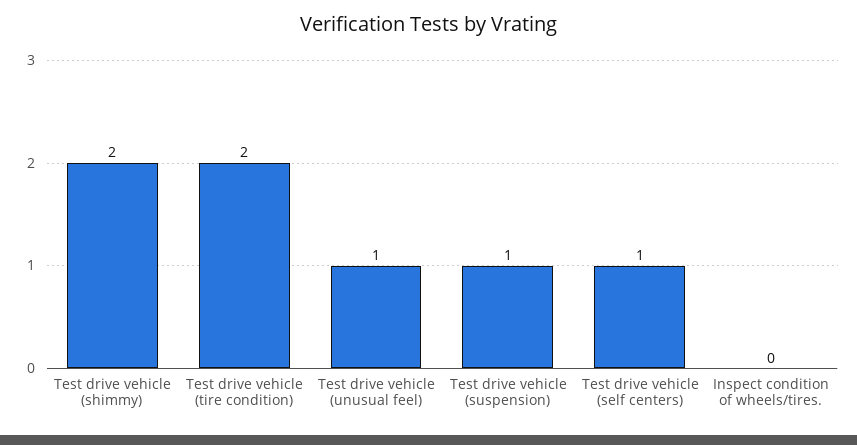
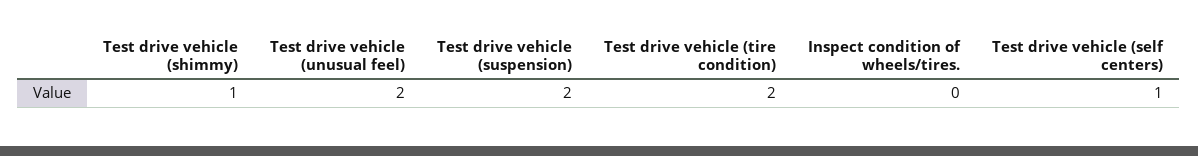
  {
-   "Test drive vehicle (shimmy)": 2,
+   "Test drive vehicle (shimmy)": 1,
    "Test drive vehicle (tire condition)": 2,
-   "Test drive vehicle (unusual feel)": 1,
+   "Test drive vehicle (unusual feel)": 2,
-   "Test drive vehicle (suspension)": 1,
+   "Test drive vehicle (suspension)": 2,
    "Test drive vehicle (self centers)": 1,
    "Inspect condition of wheels/tires.": 0
  }

